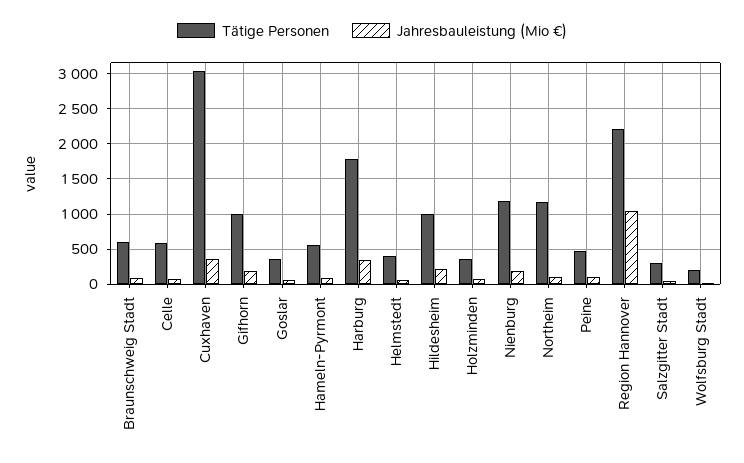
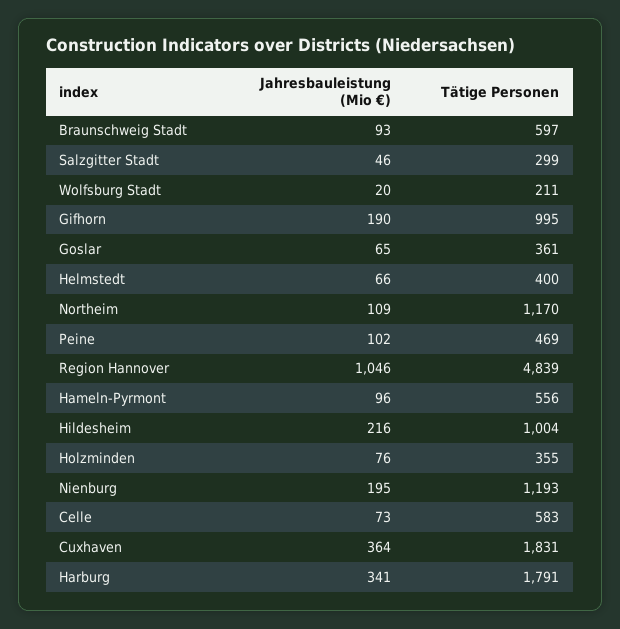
  {
    "Tätige Personen": {
      "Braunschweig Stadt": 597,
      "Celle": 583,
-     "Cuxhaven": 3000,
+     "Cuxhaven": 1831,
      "Gifhorn": 995,
      "Goslar": 361,
      "Hameln-Pyrmont": 556,
      "Harburg": 1791,
      "Helmstedt": 400,
      "Hildesheim": 1004,
      "Holzminden": 355,
      "Nienburg": 1193,
      "Northeim": 1170,
      "Peine": 469,
-     "Region Hannover": 2200,
+     "Region Hannover": 4839,
      "Salzgitter Stadt": 299,
      "Wolfsburg Stadt": 211
    },
    "Jahresbauleistung (Mio €)": {
      "Braunschweig Stadt": 93,
      "Celle": 73,
      "Cuxhaven": 364,
      "Gifhorn": 190,
      "Goslar": 65,
      "Hameln-Pyrmont": 96,
      "Harburg": 341,
      "Helmstedt": 66,
      "Hildesheim": 216,
      "Holzminden": 76,
      "Nienburg": 195,
      "Northeim": 109,
      "Peine": 102,
      "Region Hannover": 1046,
      "Salzgitter Stadt": 46,
      "Wolfsburg Stadt": 20
    }
  }

